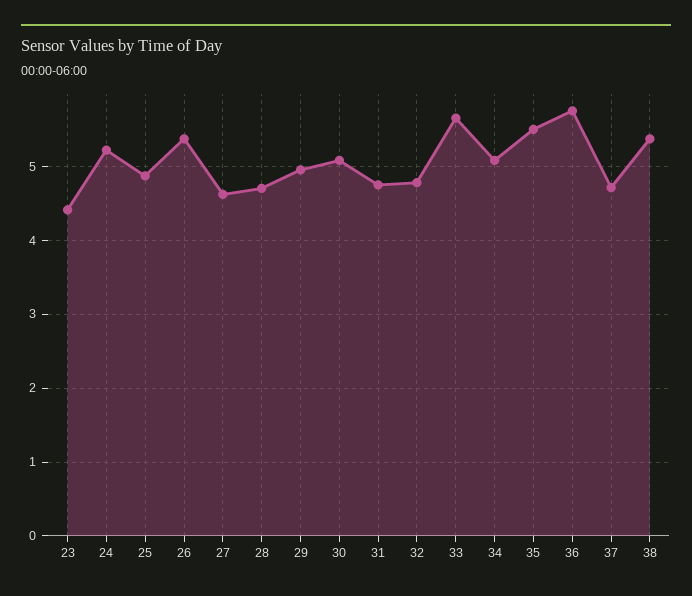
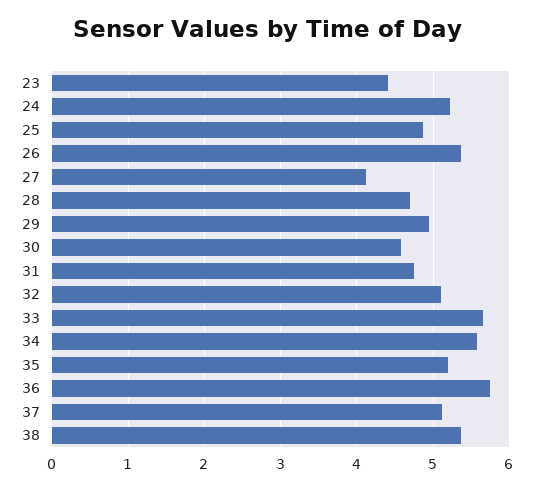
  {
    "23": 4.4,
    "24": 5.2,
    "25": 4.9,
    "26": 5.4,
-   "27": 4.6,
+   "27": 4.1,
    "28": 4.7,
    "29": 5,
-   "30": 5.1,
+   "30": 4.6,
    "31": 4.8,
-   "32": 4.8,
+   "32": 5.1,
    "33": 5.7,
-   "34": 5.1,
+   "34": 5.6,
-   "35": 5.5,
+   "35": 5.2,
    "36": 5.8,
-   "37": 4.7,
+   "37": 5.1,
    "38": 5.4
  }

